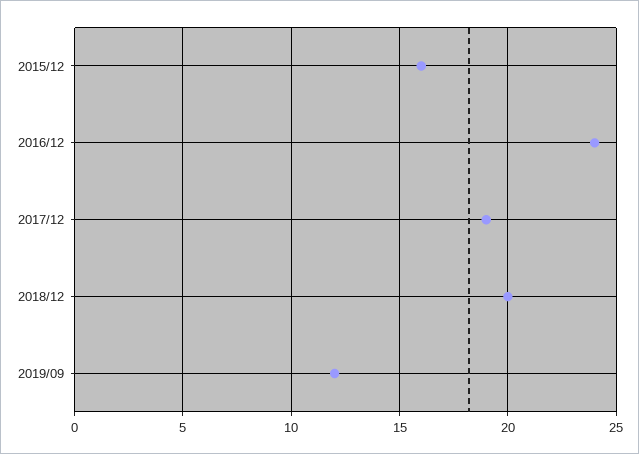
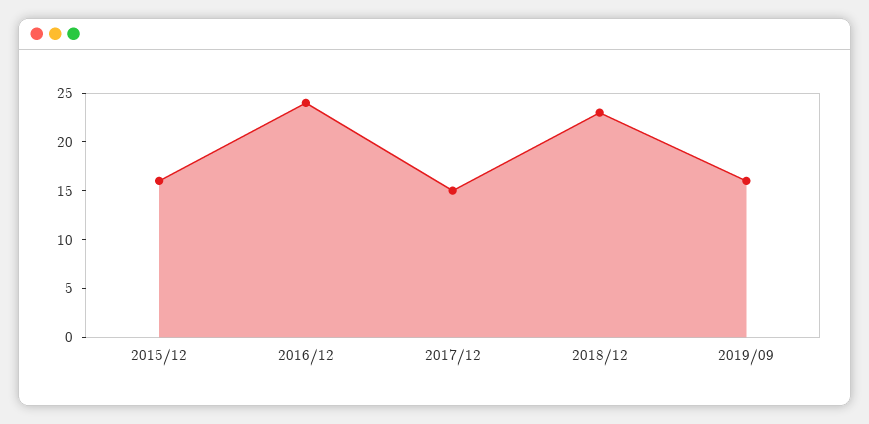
  {
    "2015/12": 16,
    "2016/12": 24,
-   "2017/12": 19,
+   "2017/12": 15,
-   "2018/12": 20,
+   "2018/12": 23,
-   "2019/09": 12
+   "2019/09": 16
  }

